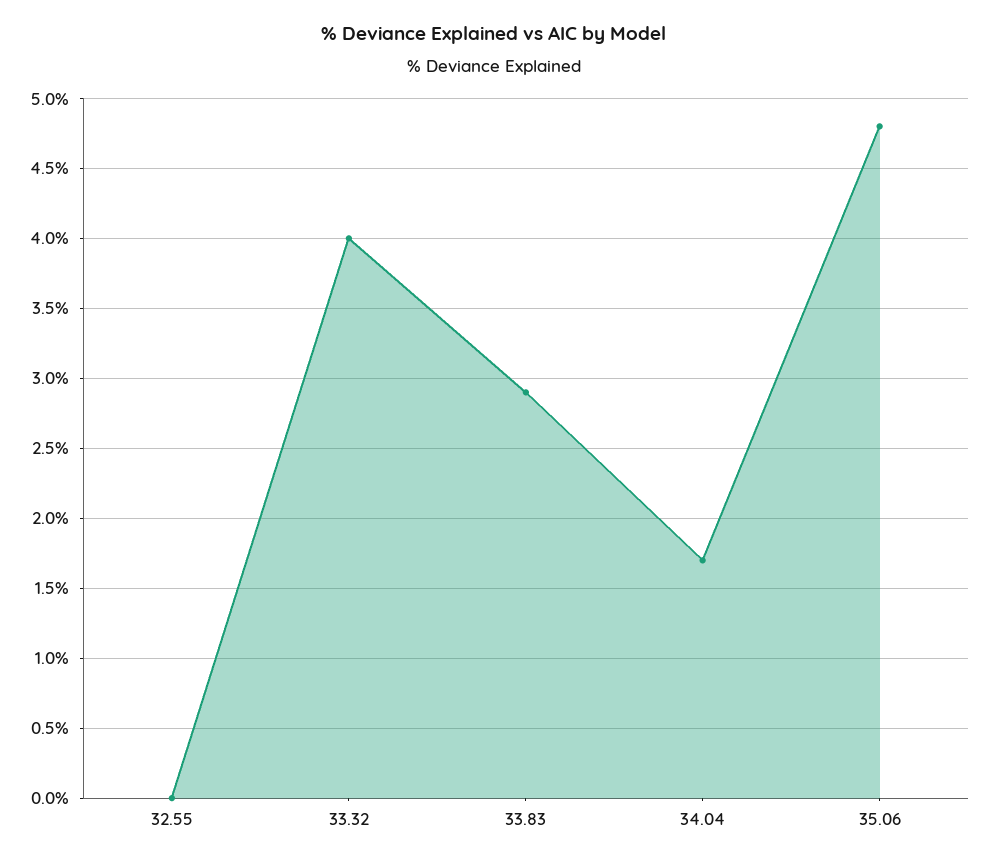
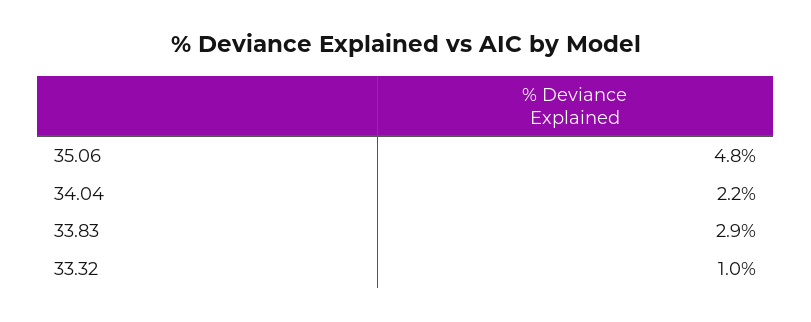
  {
-   "32.55": 0,
-   "33.32": 4,
+   "33.32": 1,
    "33.83": 2.9,
-   "34.04": 1.7,
+   "34.04": 2.2,
    "35.06": 4.8
  }

